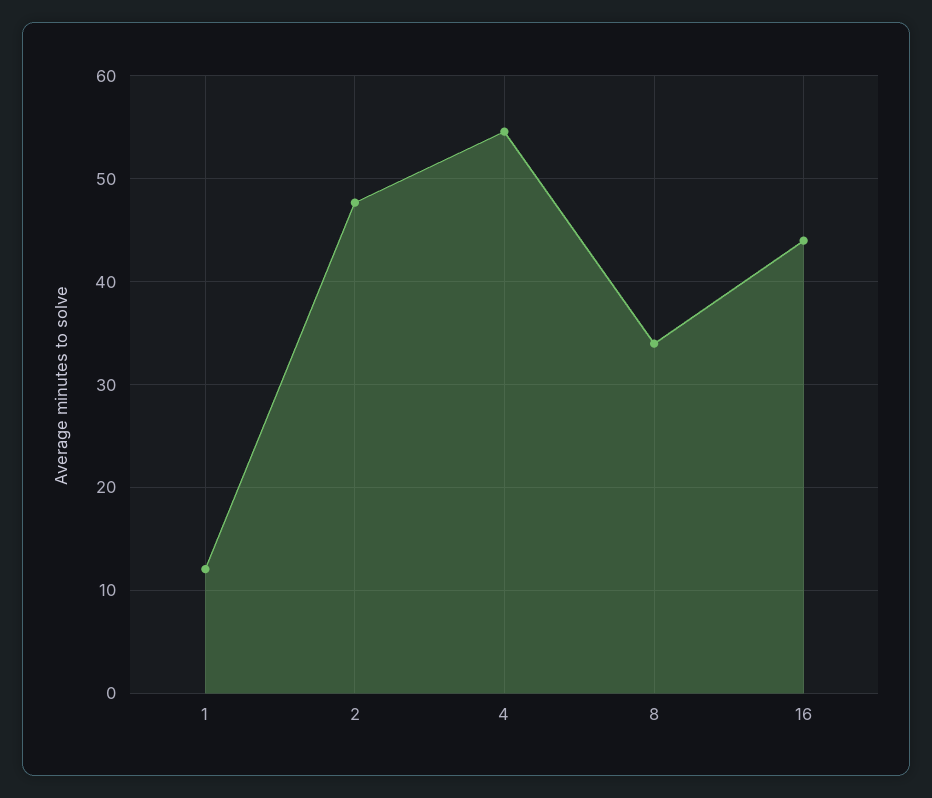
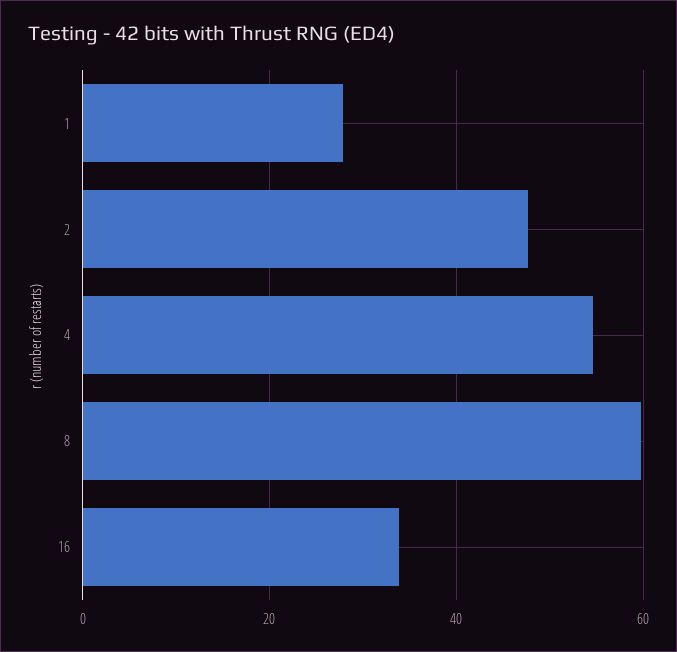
  {
-   "1": 12,
+   "1": 28,
    "2": 48,
    "4": 55,
-   "8": 34,
+   "8": 60,
-   "16": 44
+   "16": 34
  }

